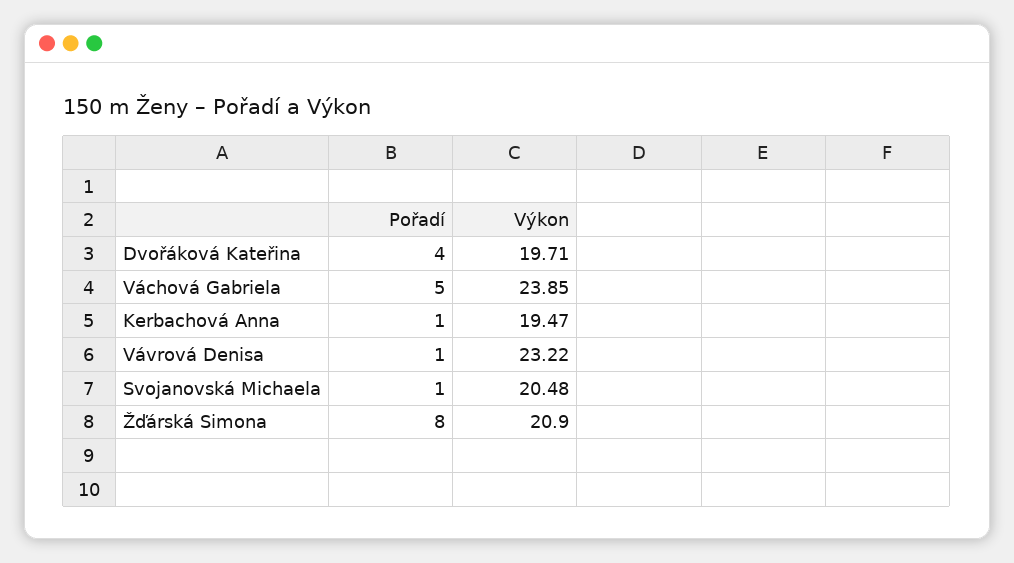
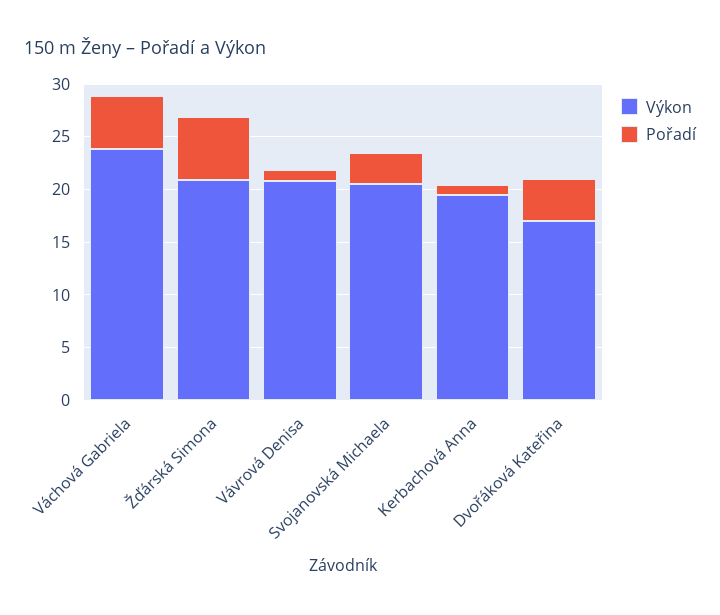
  {
    "Pořadí": {
      "Dvořáková Kateřina": 4,
      "Váchová Gabriela": 5,
      "Kerbachová Anna": 1,
      "Vávrová Denisa": 1,
-     "Svojanovská Michaela": 1,
+     "Svojanovská Michaela": 3,
-     "Žďárská Simona": 8
+     "Žďárská Simona": 6
    },
    "Výkon": {
-     "Dvořáková Kateřina": 19.71,
+     "Dvořáková Kateřina": 17,
      "Váchová Gabriela": 23.85,
      "Kerbachová Anna": 19.47,
-     "Vávrová Denisa": 23.22,
+     "Vávrová Denisa": 21,
      "Svojanovská Michaela": 20.48,
      "Žďárská Simona": 20.9
    }
  }

